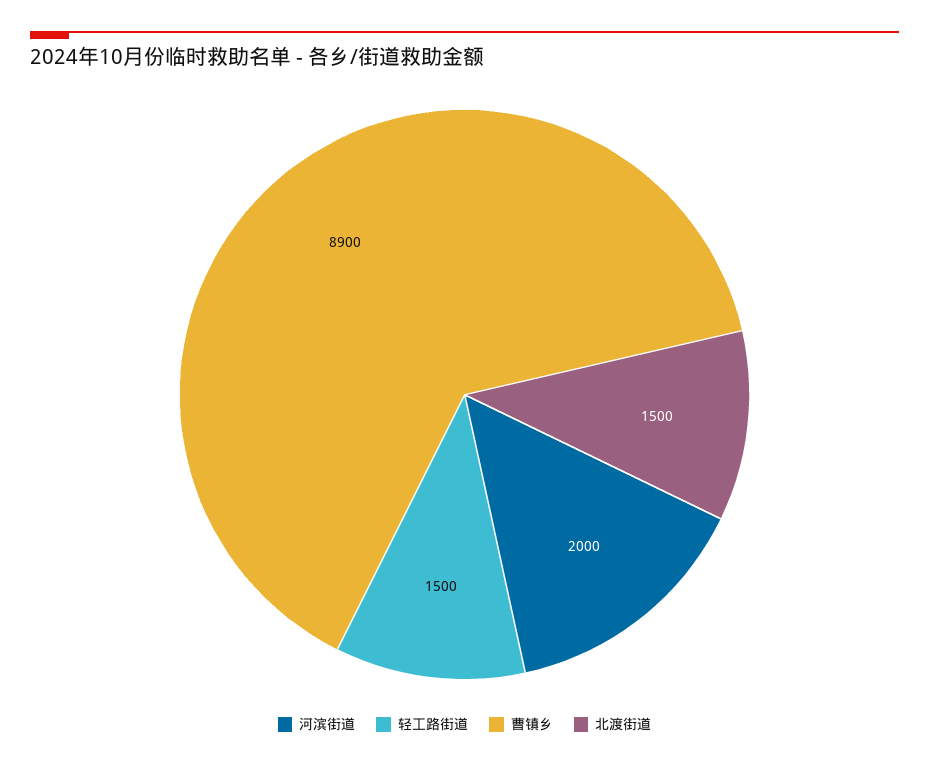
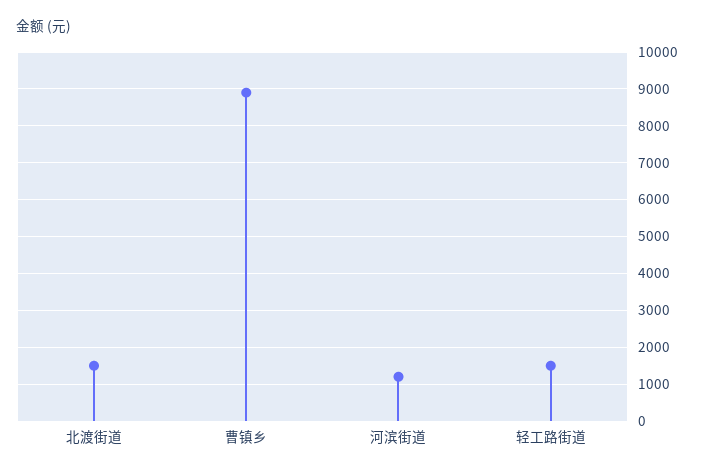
  {
-   "河滨街道": 2000,
+   "河滨街道": 1200,
    "轻工路街道": 1500,
    "曹镇乡": 8900,
    "北渡街道": 1500
  }

